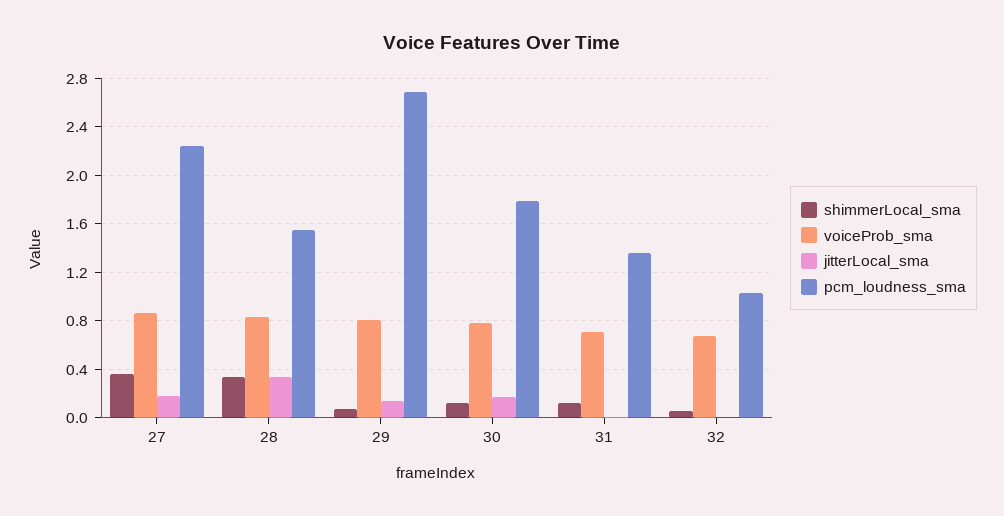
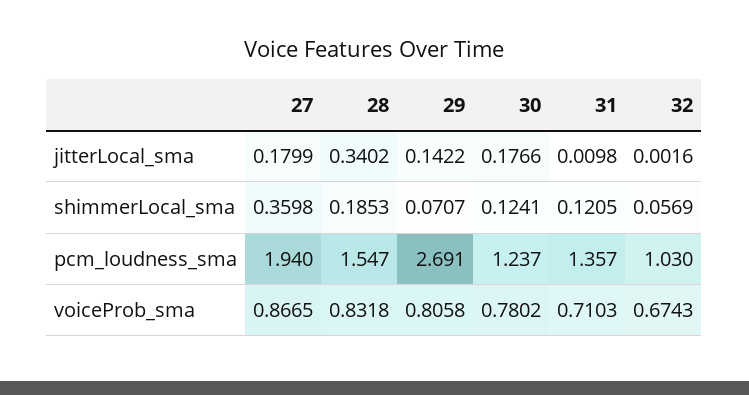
  {
    "shimmerLocal_sma": {
      "27": 0.3598,
-     "28": 0.35,
+     "28": 0.1853,
      "29": 0.0707,
      "30": 0.1241,
      "31": 0.1205,
      "32": 0.0569
    },
    "voiceProb_sma": {
      "27": 0.8665,
      "28": 0.8318,
      "29": 0.8058,
      "30": 0.7802,
      "31": 0.7103,
      "32": 0.6743
    },
    "jitterLocal_sma": {
      "27": 0.1799,
      "28": 0.3402,
      "29": 0.1422,
      "30": 0.1766,
      "31": 0.0098,
      "32": 0.0016
    },
    "pcm_loudness_sma": {
-     "27": 2.25,
+     "27": 1.94,
      "28": 1.547,
      "29": 2.691,
-     "30": 1.8,
+     "30": 1.237,
      "31": 1.357,
      "32": 1.03
    }
  }

